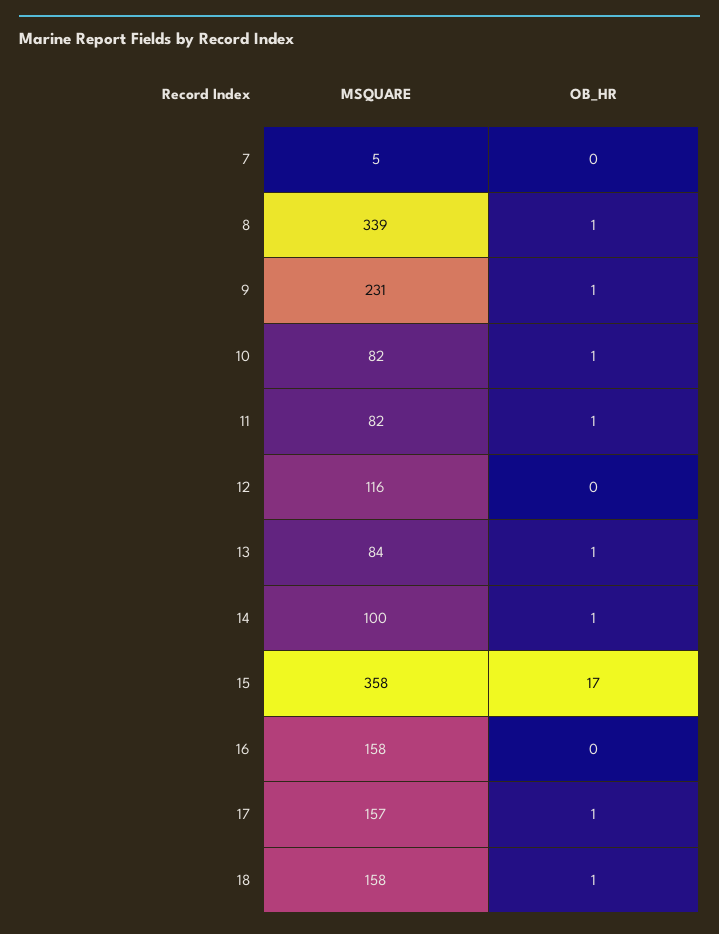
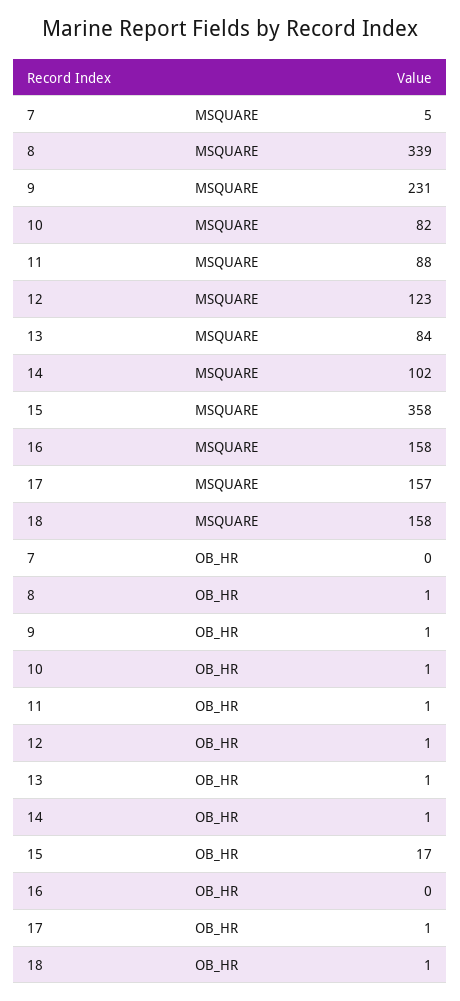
  {
    "MSQUARE": {
      "7": 5,
      "8": 339,
      "9": 231,
      "10": 82,
-     "11": 82,
+     "11": 88,
-     "12": 116,
+     "12": 123,
      "13": 84,
-     "14": 100,
+     "14": 102,
      "15": 358,
      "16": 158,
      "17": 157,
      "18": 158
    },
    "OB_HR": {
      "7": 0,
      "8": 1,
      "9": 1,
      "10": 1,
      "11": 1,
-     "12": 0,
+     "12": 1,
      "13": 1,
      "14": 1,
      "15": 17,
      "16": 0,
      "17": 1,
      "18": 1
    }
  }

